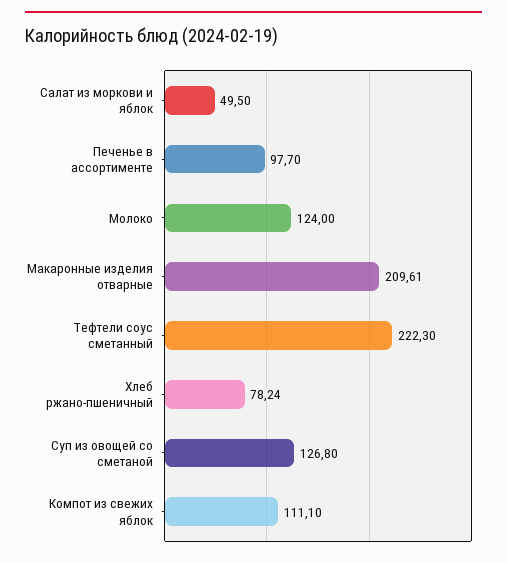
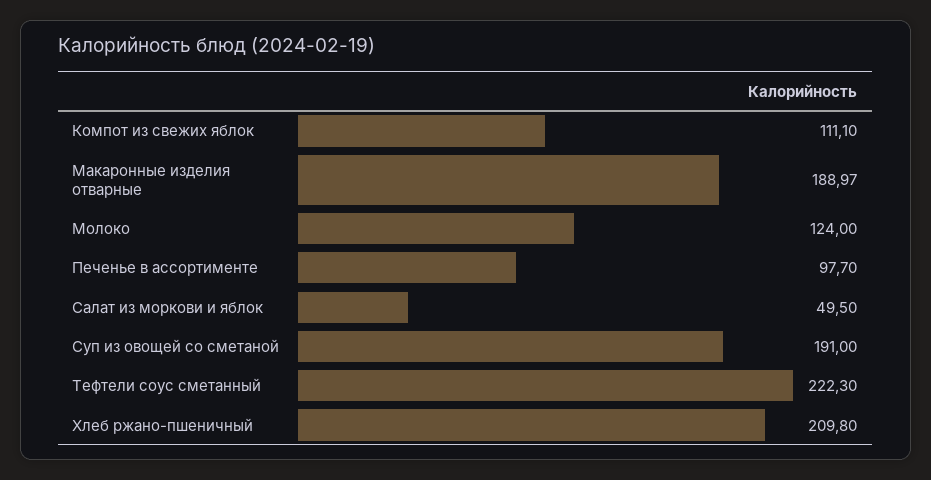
  {
    "Салат из моркови и яблок": 49.5,
    "Печенье в ассортименте": 97.7,
    "Молоко": 124,
-   "Макаронные изделия отварные": 209.61,
+   "Макаронные изделия отварные": 188.97,
    "Тефтели соус сметанный": 222.3,
-   "Хлеб ржано-пшеничный": 78.24,
+   "Хлеб ржано-пшеничный": 209.8,
-   "Суп из овощей со сметаной": 126.8,
+   "Суп из овощей со сметаной": 191,
    "Компот из свежих яблок": 111.1
  }

